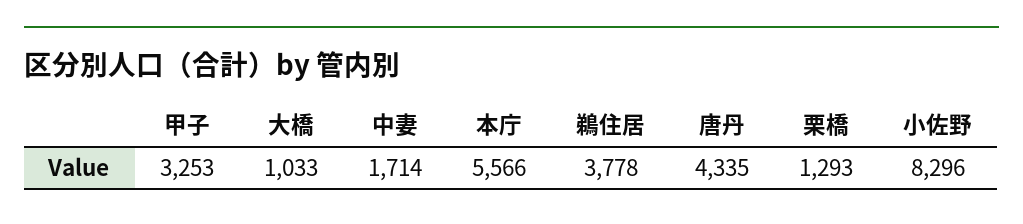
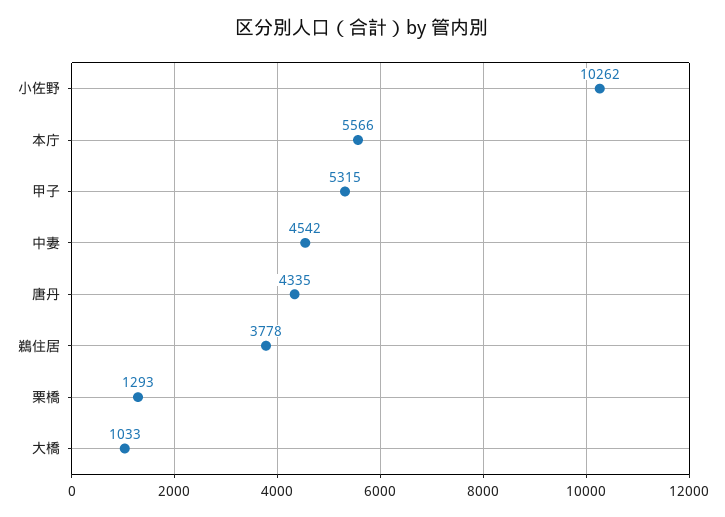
  {
-   "甲子": 3253,
+   "甲子": 5315,
    "大橋": 1033,
-   "中妻": 1714,
+   "中妻": 4542,
    "本庁": 5566,
    "鵜住居": 3778,
    "唐丹": 4335,
    "栗橋": 1293,
-   "小佐野": 8296
+   "小佐野": 10262
  }

